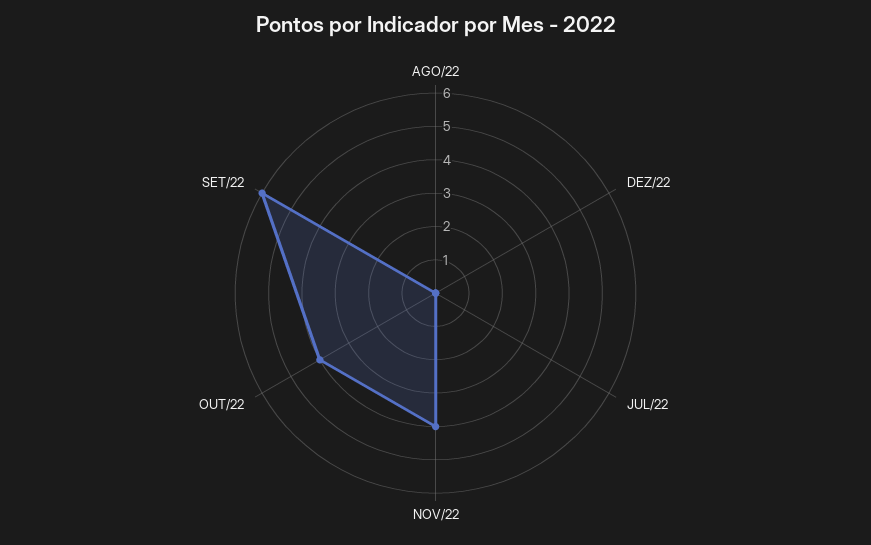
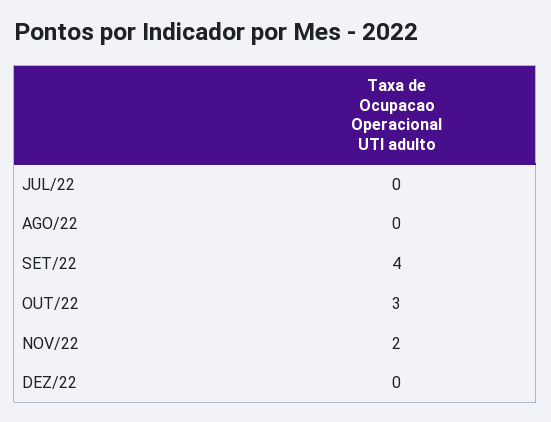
  {
    "AGO/22": 0,
    "DEZ/22": 0,
    "JUL/22": 0,
-   "NOV/22": 4,
+   "NOV/22": 2,
-   "OUT/22": 4,
+   "OUT/22": 3,
-   "SET/22": 6
+   "SET/22": 4
  }

